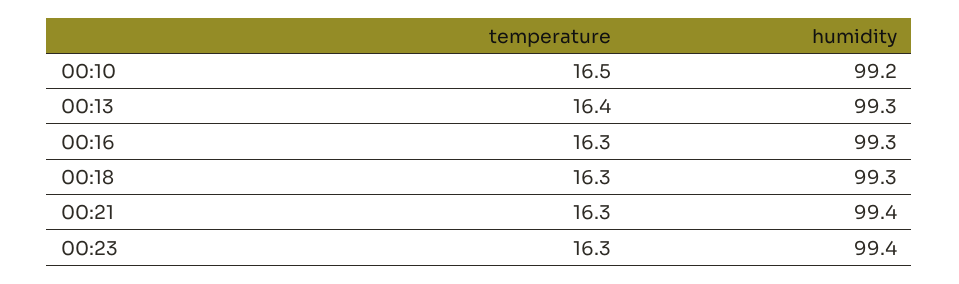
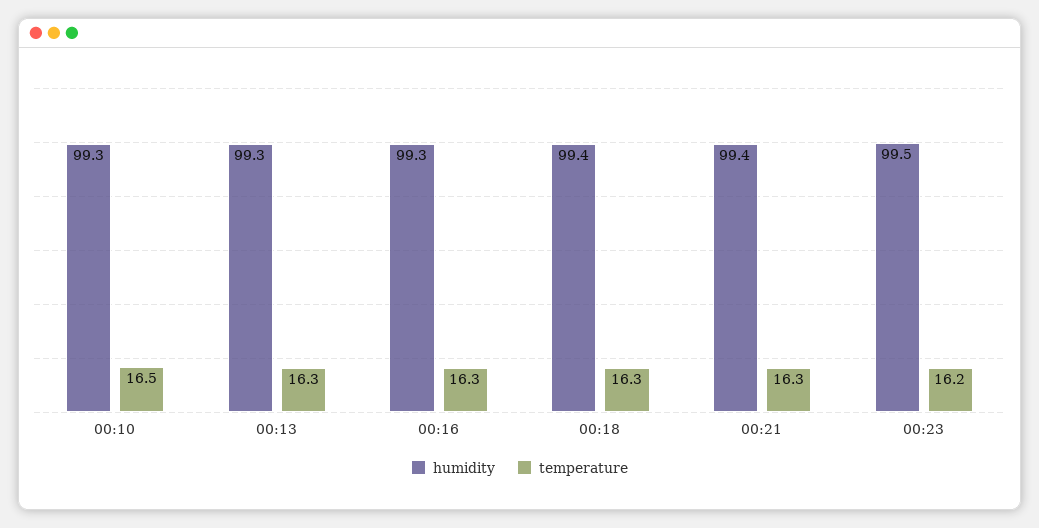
  {
    "temperature": {
      "00:10": 16.5,
-     "00:13": 16.4,
+     "00:13": 16.3,
      "00:16": 16.3,
      "00:18": 16.3,
      "00:21": 16.3,
-     "00:23": 16.3
+     "00:23": 16.2
    },
    "humidity": {
-     "00:10": 99.2,
+     "00:10": 99.3,
      "00:13": 99.3,
      "00:16": 99.3,
-     "00:18": 99.3,
+     "00:18": 99.4,
      "00:21": 99.4,
-     "00:23": 99.4
+     "00:23": 99.5
    }
  }

